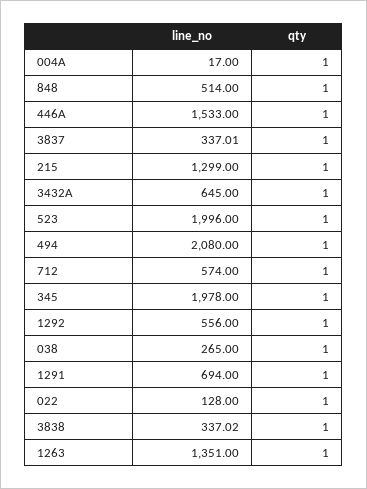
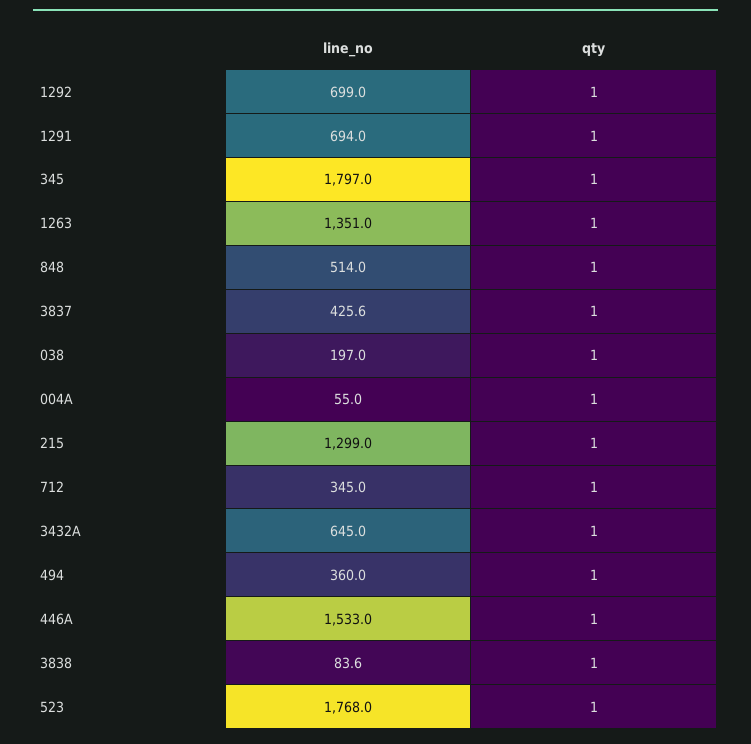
  {
    "line_no": {
-     "004A": 17,
+     "004A": 55,
      "848": 514,
      "446A": 1533,
-     "3837": 337.01,
+     "3837": 425.6,
      "215": 1299,
      "3432A": 645,
-     "523": 1996,
+     "523": 1768,
-     "494": 2080,
+     "494": 360,
-     "712": 574,
+     "712": 345,
-     "345": 1978,
+     "345": 1797,
-     "1292": 556,
+     "1292": 699,
-     "038": 265,
+     "038": 197,
      "1291": 694,
-     "022": 128,
-     "3838": 337.02,
+     "3838": 83.6,
      "1263": 1351
    },
    "qty": {
      "004A": 1,
      "848": 1,
      "446A": 1,
      "3837": 1,
      "215": 1,
      "3432A": 1,
      "523": 1,
      "494": 1,
      "712": 1,
      "345": 1,
      "1292": 1,
      "038": 1,
      "1291": 1,
-     "022": 1,
      "3838": 1,
      "1263": 1
    }
  }

